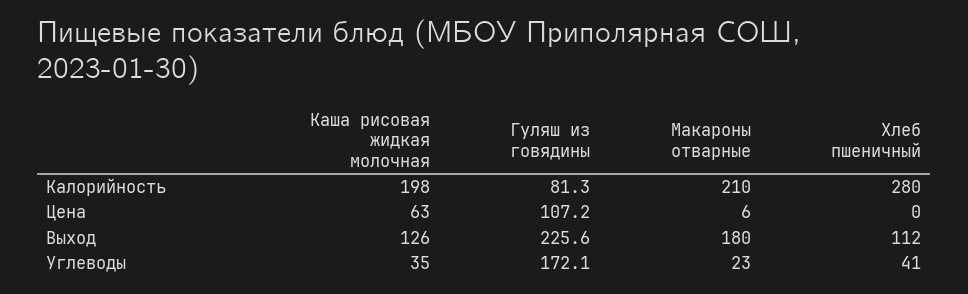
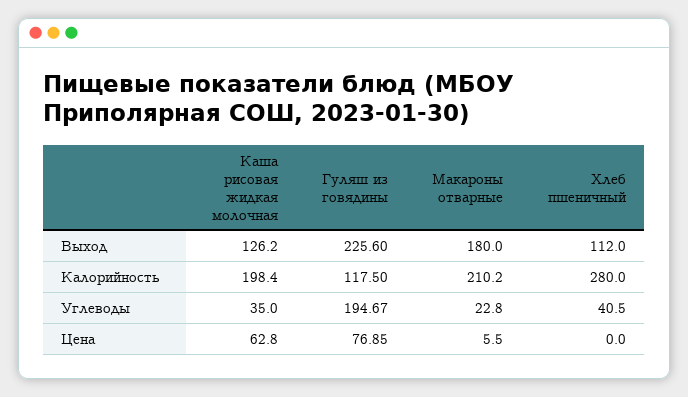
  {
    "Каша рисовая жидкая молочная": {
      "Калорийность": 198.4,
      "Цена": 62.8,
      "Выход": 126.2,
      "Углеводы": 35
    },
    "Гуляш из говядины": {
-     "Калорийность": 81.3,
+     "Калорийность": 117.5,
-     "Цена": 107.2,
+     "Цена": 76.85,
      "Выход": 225.6,
-     "Углеводы": 172.1
+     "Углеводы": 194.67
    },
    "Макароны отварные": {
      "Калорийность": 210.2,
      "Цена": 5.5,
      "Выход": 180,
      "Углеводы": 22.8
    },
    "Хлеб пшеничный": {
      "Калорийность": 280,
      "Цена": 0,
      "Выход": 112,
      "Углеводы": 40.5
    }
  }

